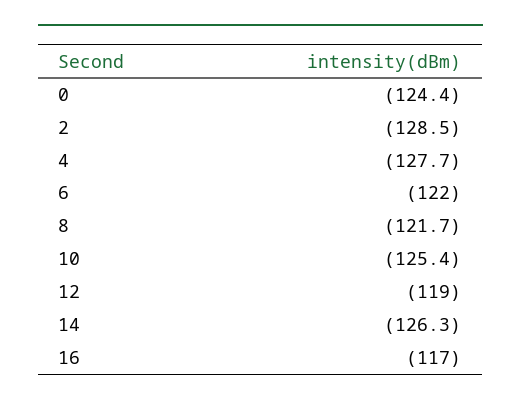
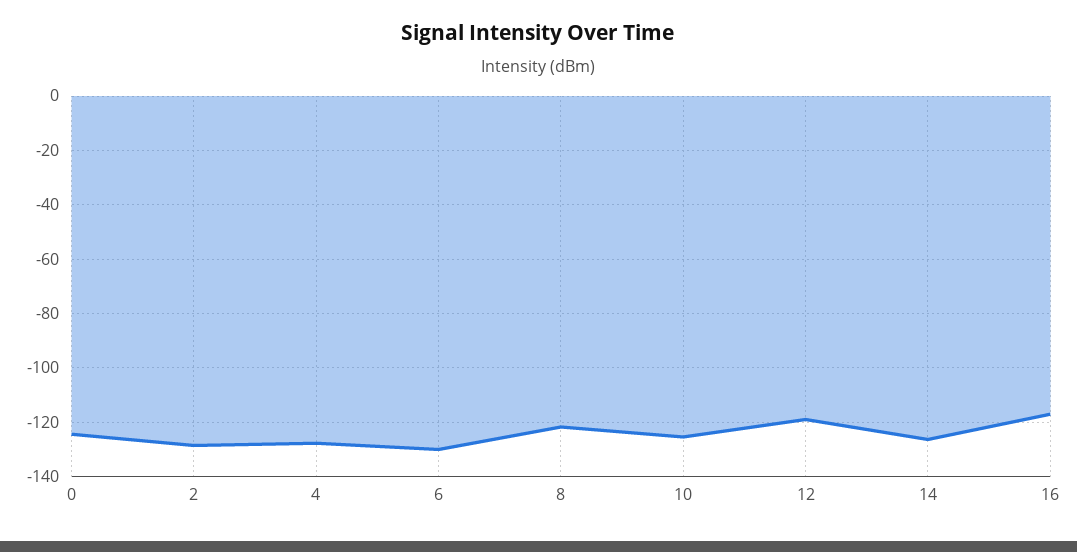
  {
    "0": -124.4,
    "2": -128.5,
    "4": -127.7,
-   "6": -122,
+   "6": -130,
    "8": -121.7,
    "10": -125.4,
    "12": -119,
    "14": -126.3,
    "16": -117
  }

